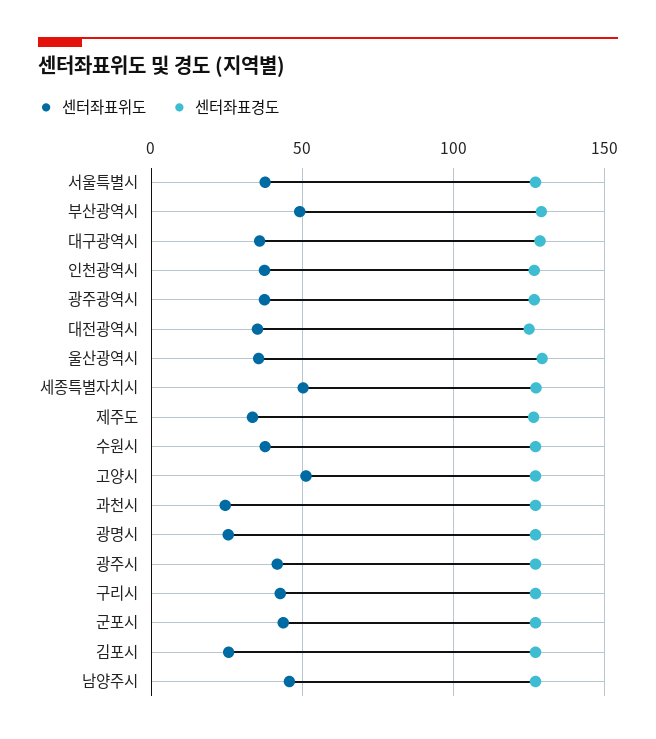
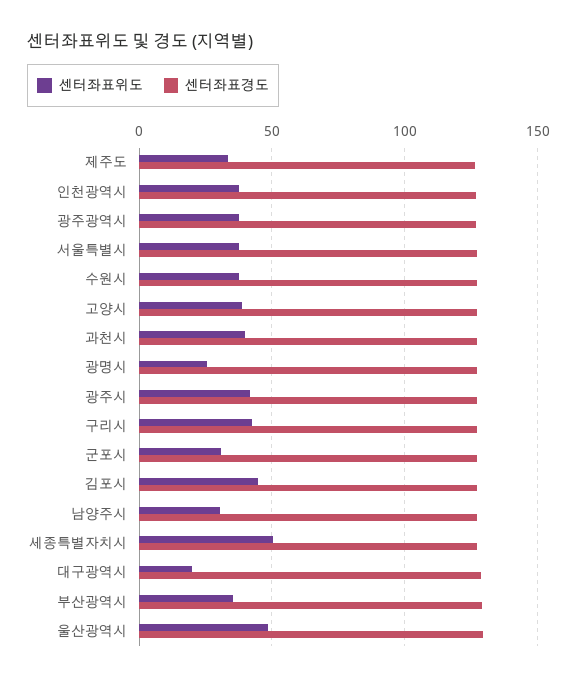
  {
    "센터좌표위도": {
      "서울특별시": 40,
-     "부산광역시": 50,
+     "부산광역시": 35,
-     "대구광역시": 35,
+     "대구광역시": 20,
      "인천광역시": 35,
      "광주광역시": 35,
-     "대전광역시": 35,
-     "울산광역시": 35,
+     "울산광역시": 50,
      "세종특별자치시": 50,
      "제주도": 35,
      "수원시": 40,
-     "고양시": 50,
+     "고양시": 40,
-     "과천시": 25,
+     "과천시": 40,
      "광명시": 25,
      "광주시": 40,
      "구리시": 45,
-     "군포시": 45,
+     "군포시": 30,
-     "김포시": 25,
+     "김포시": 45,
-     "남양주시": 45
+     "남양주시": 30
    },
    "센터좌표경도": {
      "서울특별시": 125,
      "부산광역시": 130,
      "대구광역시": 130,
      "인천광역시": 125,
      "광주광역시": 125,
-     "대전광역시": 125,
      "울산광역시": 130,
      "세종특별자치시": 125,
      "제주도": 125,
      "수원시": 125,
      "고양시": 125,
      "과천시": 125,
      "광명시": 125,
      "광주시": 125,
      "구리시": 125,
      "군포시": 125,
      "김포시": 125,
      "남양주시": 125
    }
  }

